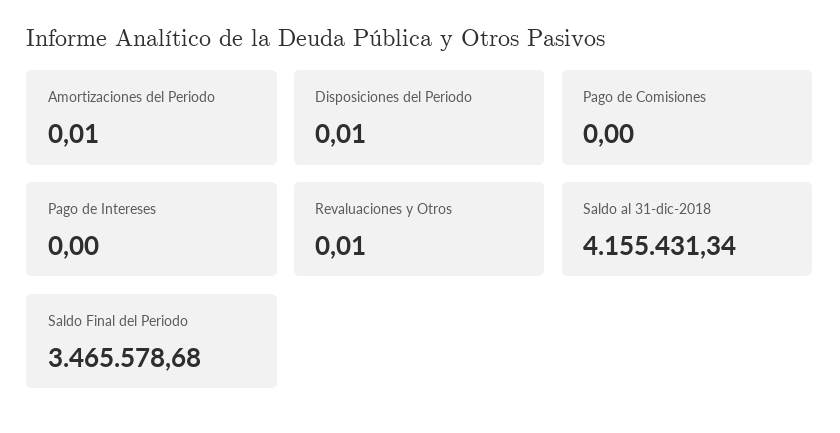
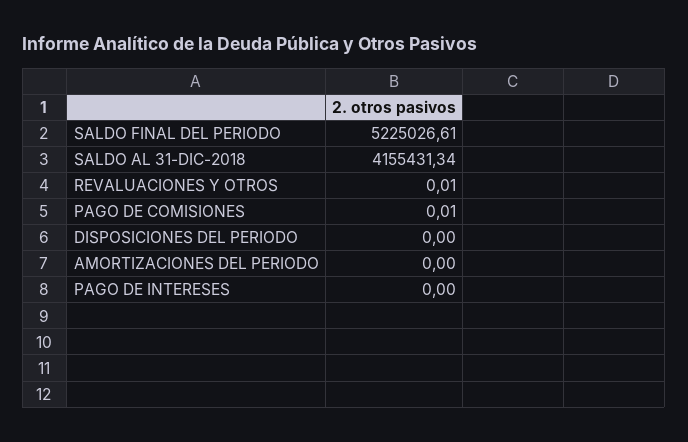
  {
-   "Amortizaciones del Periodo": 0.01,
+   "Amortizaciones del Periodo": 0,
-   "Disposiciones del Periodo": 0.01,
+   "Disposiciones del Periodo": 0,
-   "Pago de Comisiones": 0,
+   "Pago de Comisiones": 0.01,
    "Pago de Intereses": 0,
    "Revaluaciones y Otros": 0.01,
    "Saldo al 31-dic-2018": 4155431.34,
-   "Saldo Final del Periodo": 3465578.68
+   "Saldo Final del Periodo": 5225026.61
  }

